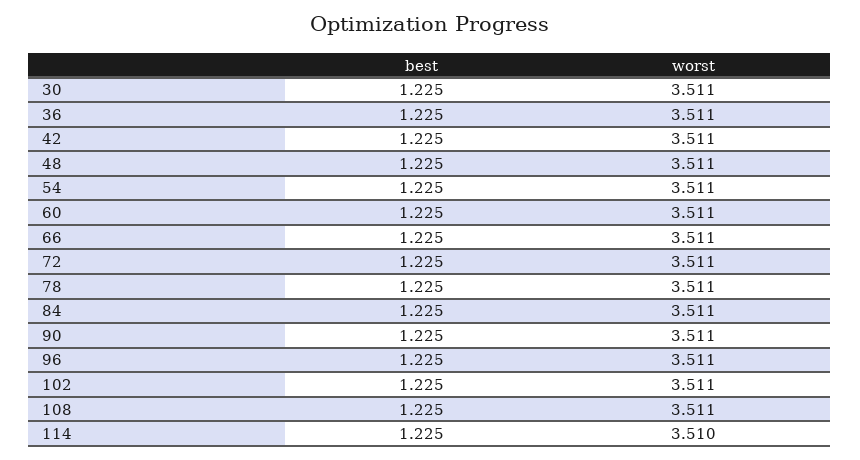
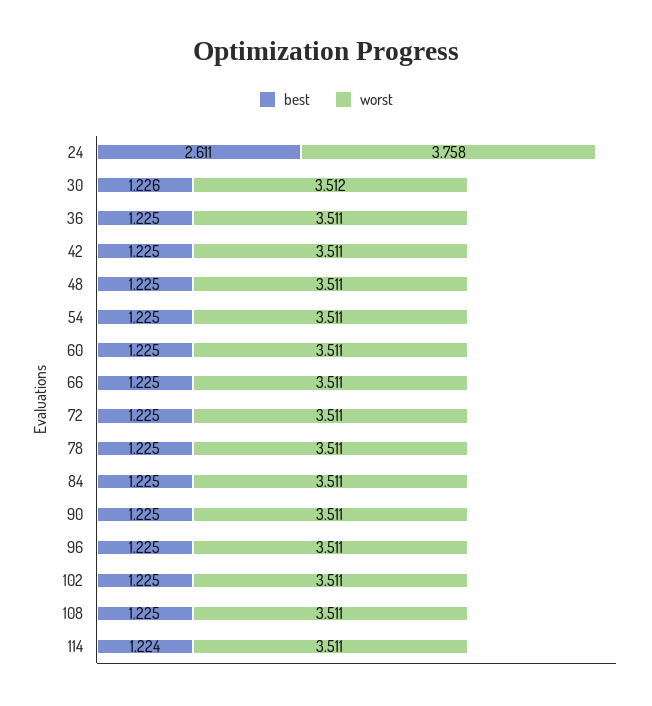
  {
    "best": {
-     "30": 1.225,
+     "30": 1.226,
      "36": 1.225,
      "42": 1.225,
      "48": 1.225,
      "54": 1.225,
      "60": 1.225,
      "66": 1.225,
      "72": 1.225,
      "78": 1.225,
      "84": 1.225,
      "90": 1.225,
      "96": 1.225,
      "102": 1.225,
      "108": 1.225,
-     "114": 1.225
+     "114": 1.224,
+     "24": 2.611
    },
    "worst": {
-     "30": 3.511,
+     "30": 3.512,
      "36": 3.511,
      "42": 3.511,
      "48": 3.511,
      "54": 3.511,
      "60": 3.511,
      "66": 3.511,
      "72": 3.511,
      "78": 3.511,
      "84": 3.511,
      "90": 3.511,
      "96": 3.511,
      "102": 3.511,
      "108": 3.511,
-     "114": 3.51
+     "114": 3.511,
+     "24": 3.758
    }
  }

